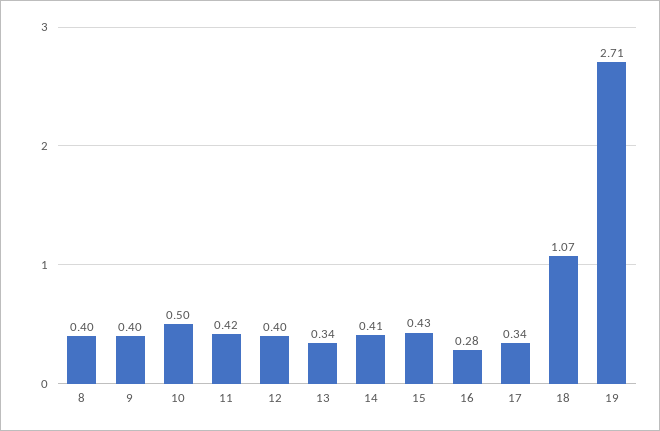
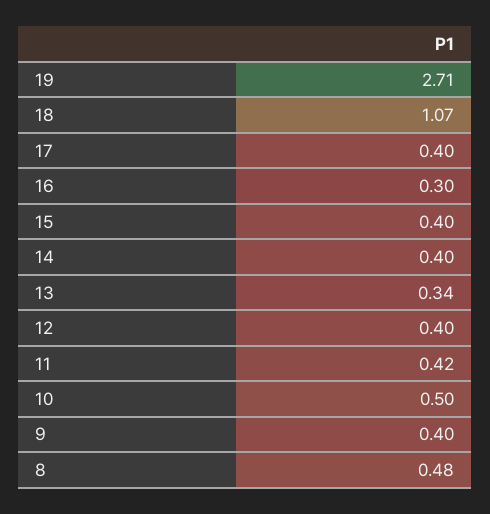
  {
-   "8": 0.4,
+   "8": 0.48,
    "9": 0.4,
    "10": 0.5,
    "11": 0.42,
    "12": 0.4,
    "13": 0.34,
-   "14": 0.41,
+   "14": 0.4,
-   "15": 0.43,
+   "15": 0.4,
-   "16": 0.28,
+   "16": 0.3,
-   "17": 0.34,
+   "17": 0.4,
    "18": 1.07,
    "19": 2.71
  }

